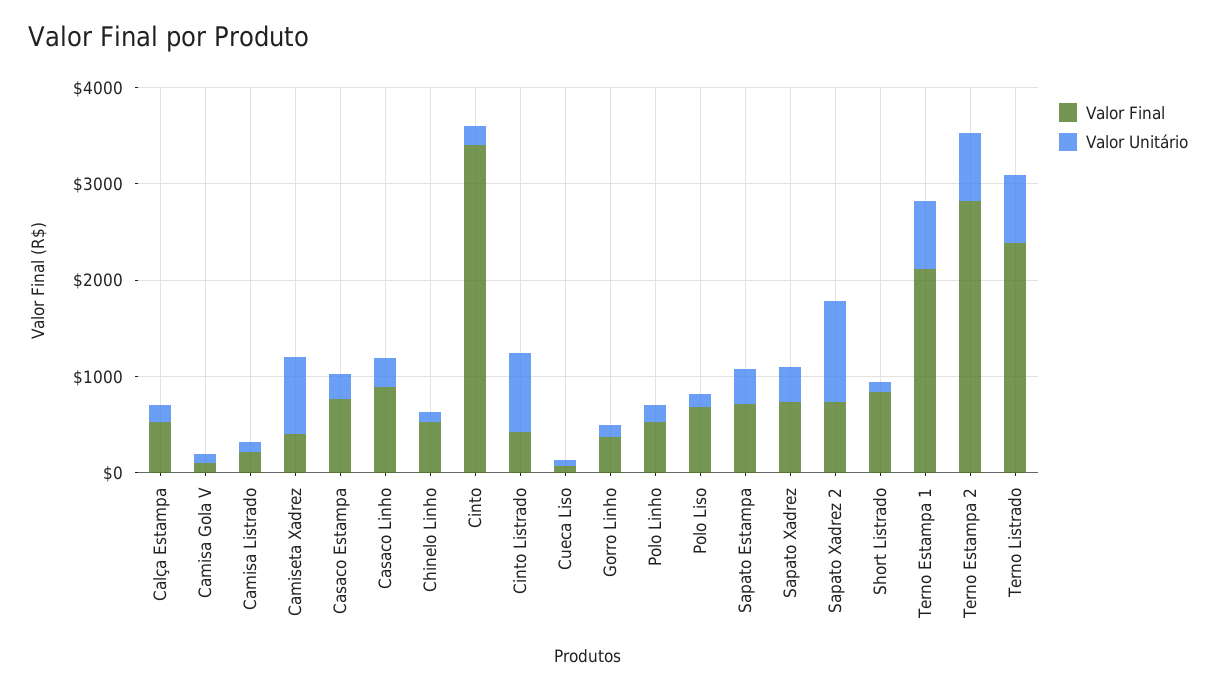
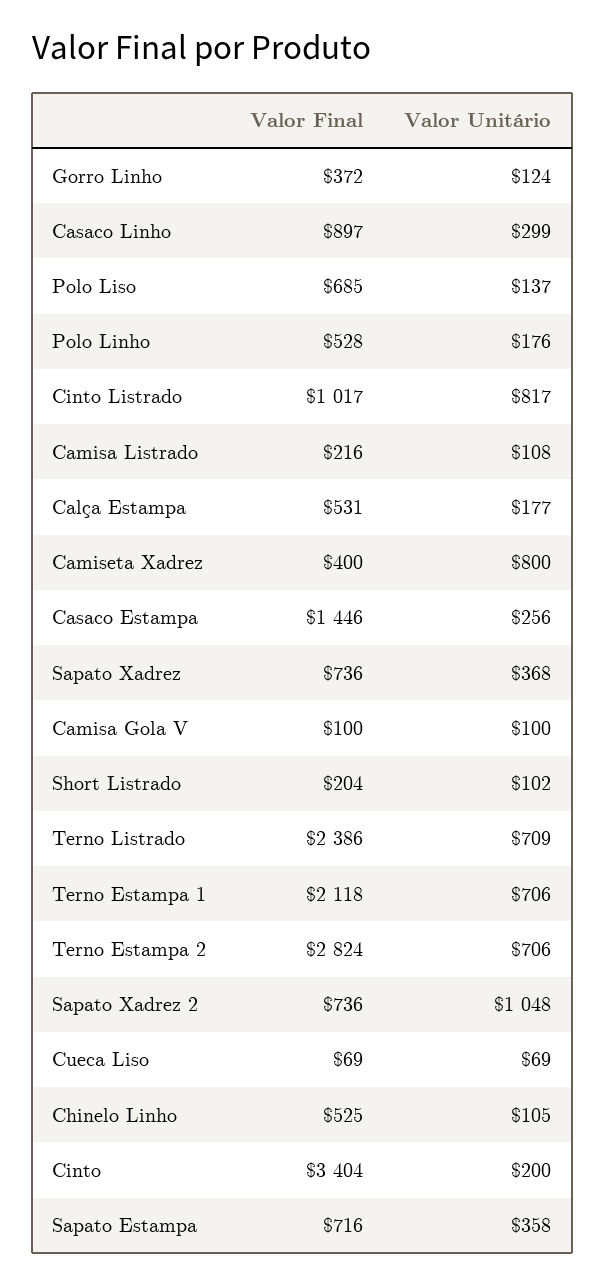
  {
    "Valor Final": {
      "Calça Estampa": 531,
      "Camisa Gola V": 100,
      "Camisa Listrado": 216,
      "Camiseta Xadrez": 400,
-     "Casaco Estampa": 800,
+     "Casaco Estampa": 1446,
      "Casaco Linho": 897,
      "Chinelo Linho": 525,
      "Cinto": 3404,
-     "Cinto Listrado": 400,
+     "Cinto Listrado": 1017,
      "Cueca Liso": 69,
      "Gorro Linho": 372,
      "Polo Linho": 528,
      "Polo Liso": 685,
      "Sapato Estampa": 716,
      "Sapato Xadrez": 736,
      "Sapato Xadrez 2": 736,
-     "Short Listrado": 800,
+     "Short Listrado": 204,
      "Terno Estampa 1": 2118,
      "Terno Estampa 2": 2824,
      "Terno Listrado": 2386
    },
    "Valor Unitário": {
      "Calça Estampa": 177,
      "Camisa Gola V": 100,
      "Camisa Listrado": 108,
      "Camiseta Xadrez": 800,
      "Casaco Estampa": 256,
      "Casaco Linho": 299,
      "Chinelo Linho": 105,
      "Cinto": 200,
      "Cinto Listrado": 817,
      "Cueca Liso": 69,
      "Gorro Linho": 124,
      "Polo Linho": 176,
      "Polo Liso": 137,
      "Sapato Estampa": 358,
      "Sapato Xadrez": 368,
      "Sapato Xadrez 2": 1048,
      "Short Listrado": 102,
      "Terno Estampa 1": 706,
      "Terno Estampa 2": 706,
      "Terno Listrado": 709
    }
  }

